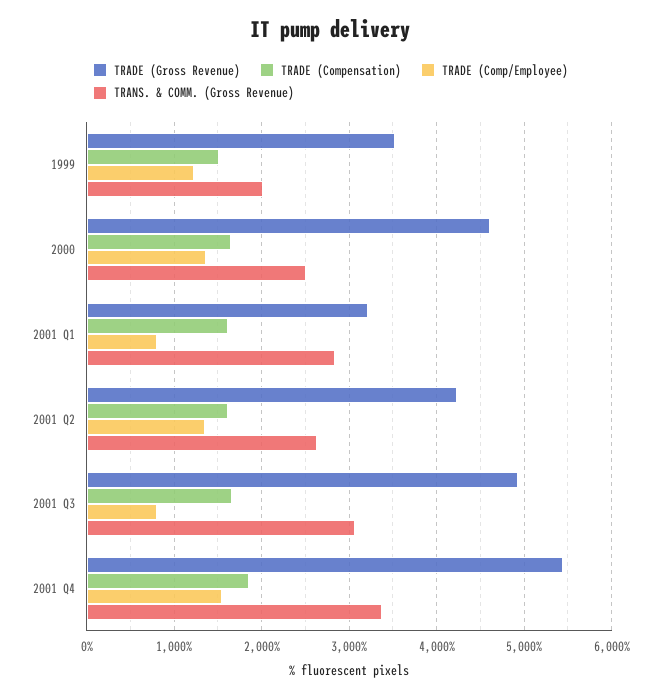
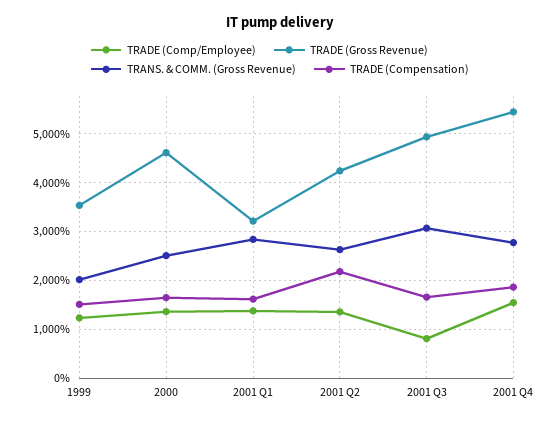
  {
    "TRADE (Gross Revenue)": {
      "1999": 3500,
      "2000": 4600,
      "2001 Q1": 3200,
      "2001 Q2": 4200,
      "2001 Q3": 4900,
      "2001 Q4": 5400
    },
    "TRADE (Compensation)": {
      "1999": 1500,
      "2000": 1600,
      "2001 Q1": 1600,
-     "2001 Q2": 1600,
+     "2001 Q2": 2200,
      "2001 Q3": 1700,
      "2001 Q4": 1900
    },
    "TRADE (Comp/Employee)": {
      "1999": 1200,
      "2000": 1400,
-     "2001 Q1": 800,
+     "2001 Q1": 1400,
      "2001 Q2": 1400,
      "2001 Q3": 800,
      "2001 Q4": 1500
    },
    "TRANS. & COMM. (Gross Revenue)": {
      "1999": 2000,
      "2000": 2500,
      "2001 Q1": 2800,
      "2001 Q2": 2600,
      "2001 Q3": 3100,
-     "2001 Q4": 3400
+     "2001 Q4": 2800
    }
  }

